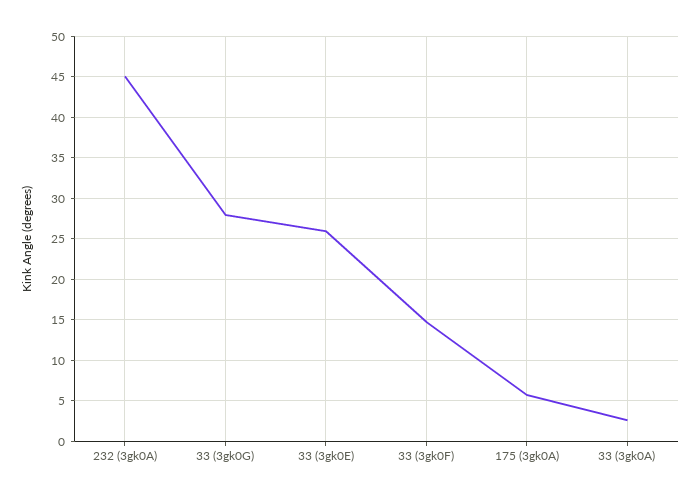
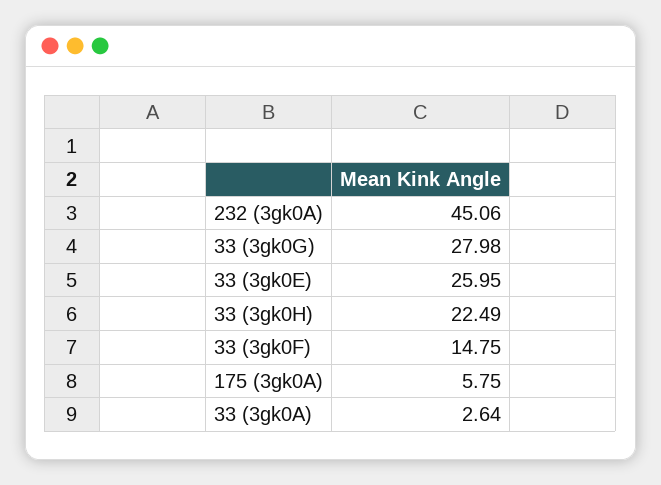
  {
    "232 (3gk0A)": 45.06,
    "33 (3gk0G)": 27.98,
    "33 (3gk0E)": 25.95,
    "33 (3gk0F)": 14.75,
    "175 (3gk0A)": 5.75,
-   "33 (3gk0A)": 2.64
+   "33 (3gk0A)": 2.64,
+   "33 (3gk0H)": 22.49
  }

